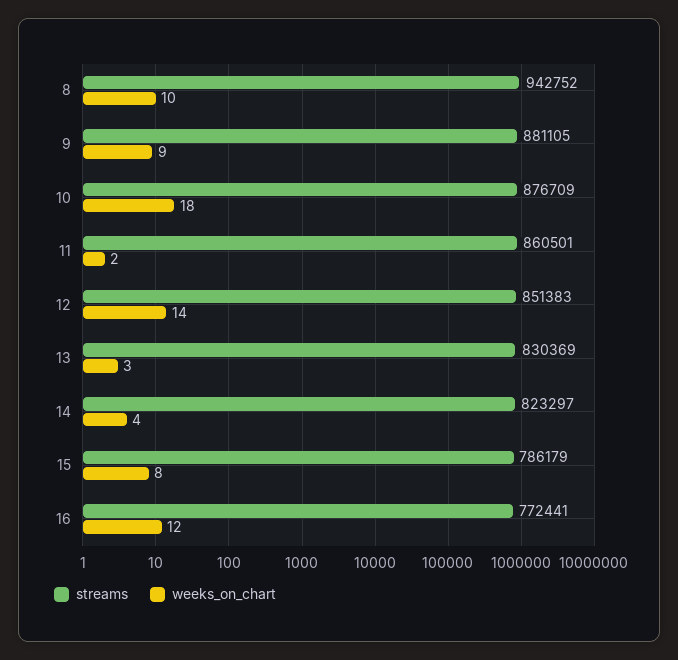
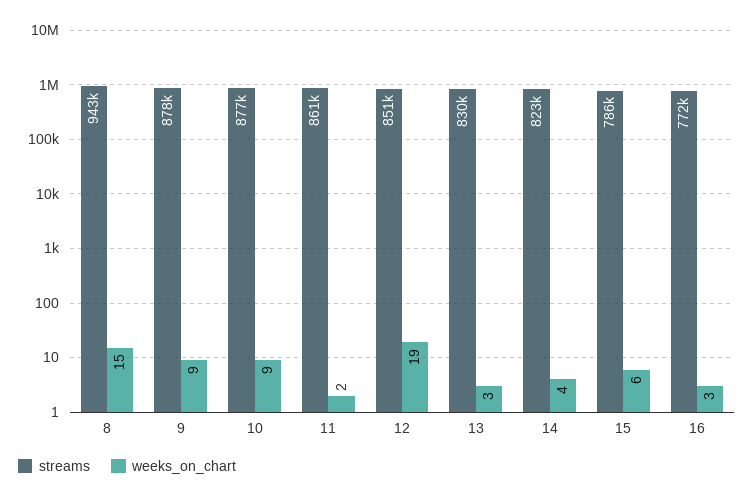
  {
    "streams": {
      "8": 942752,
-     "9": 881105,
+     "9": 878000,
      "10": 876709,
      "11": 860501,
      "12": 851383,
      "13": 830369,
      "14": 823297,
      "15": 786179,
      "16": 772441
    },
    "weeks_on_chart": {
-     "8": 10,
+     "8": 15,
      "9": 9,
-     "10": 18,
+     "10": 9,
      "11": 2,
-     "12": 14,
+     "12": 19,
      "13": 3,
      "14": 4,
-     "15": 8,
+     "15": 6,
-     "16": 12
+     "16": 3
    }
  }

